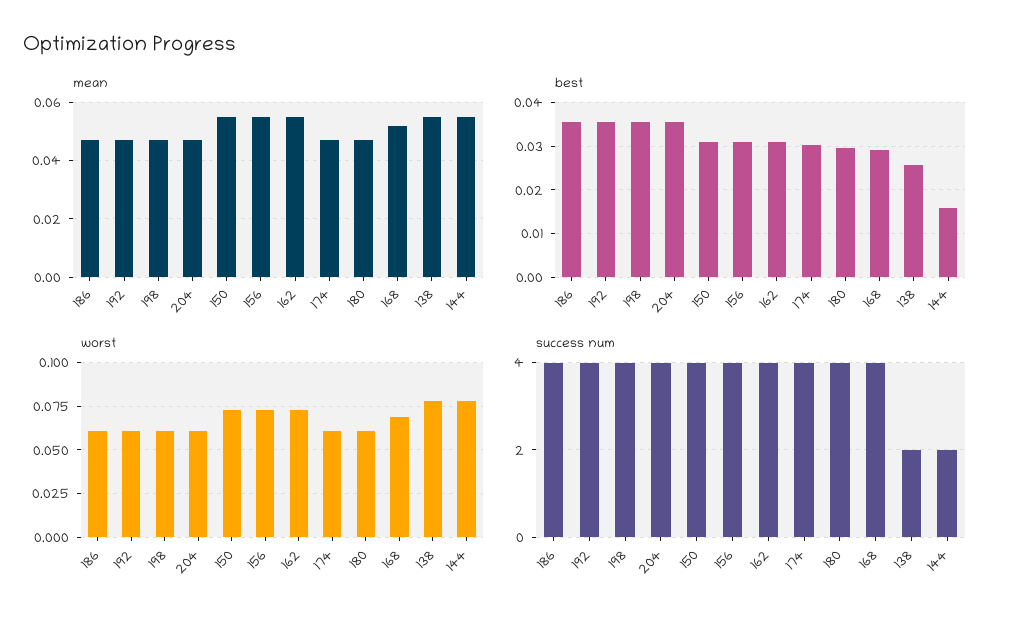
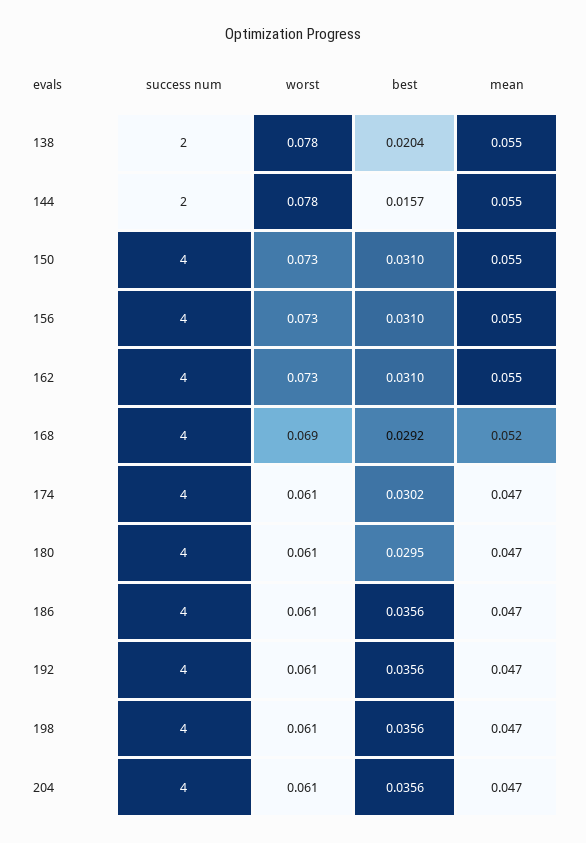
  {
    "mean": {
      "186": 0.047,
      "192": 0.047,
      "198": 0.047,
      "204": 0.047,
      "150": 0.055,
      "156": 0.055,
      "162": 0.055,
      "174": 0.047,
      "180": 0.047,
      "168": 0.052,
      "138": 0.055,
      "144": 0.055
    },
    "best": {
      "186": 0.0356,
      "192": 0.0356,
      "198": 0.0356,
      "204": 0.0356,
      "150": 0.031,
      "156": 0.031,
      "162": 0.031,
      "174": 0.0302,
      "180": 0.0295,
      "168": 0.0292,
-     "138": 0.026,
+     "138": 0.0204,
      "144": 0.0157
    },
    "worst": {
      "186": 0.061,
      "192": 0.061,
      "198": 0.061,
      "204": 0.061,
      "150": 0.073,
      "156": 0.073,
      "162": 0.073,
      "174": 0.061,
      "180": 0.061,
      "168": 0.069,
      "138": 0.078,
      "144": 0.078
    },
    "success num": {
      "186": 4,
      "192": 4,
      "198": 4,
      "204": 4,
      "150": 4,
      "156": 4,
      "162": 4,
      "174": 4,
      "180": 4,
      "168": 4,
      "138": 2,
      "144": 2
    }
  }

